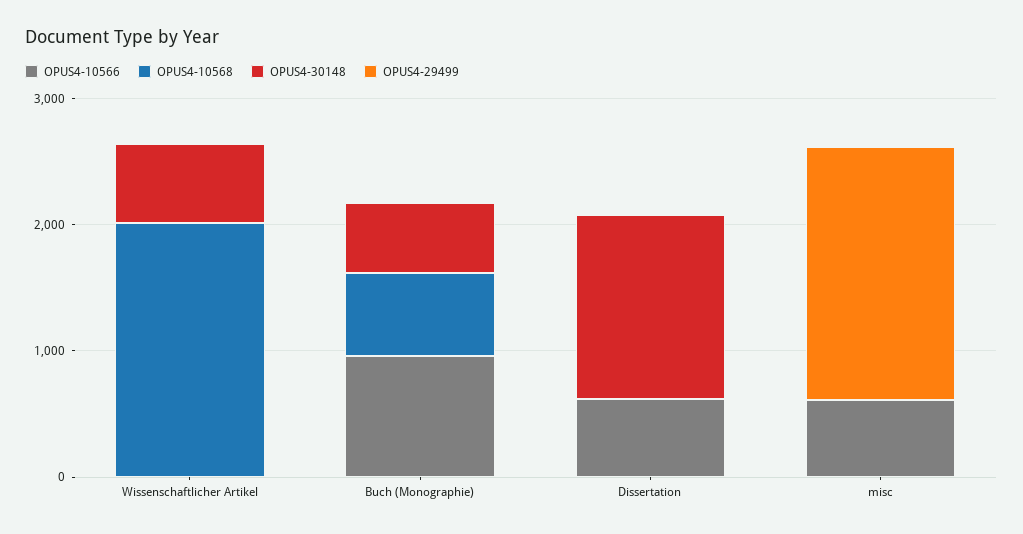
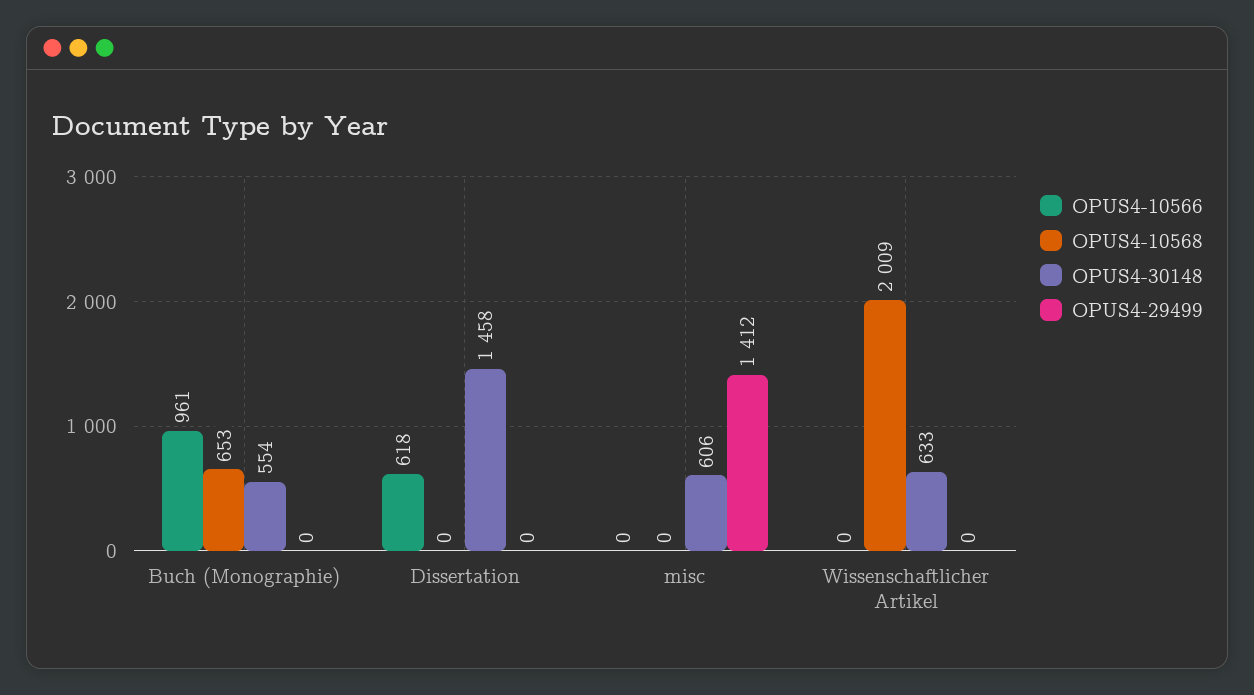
  {
    "OPUS4-10566": {
      "Wissenschaftlicher Artikel": 0,
      "Buch (Monographie)": 961,
      "Dissertation": 618,
-     "misc": 600
+     "misc": 0
    },
    "OPUS4-10568": {
      "Wissenschaftlicher Artikel": 2009,
      "Buch (Monographie)": 653,
      "Dissertation": 0,
      "misc": 0
    },
    "OPUS4-30148": {
      "Wissenschaftlicher Artikel": 633,
      "Buch (Monographie)": 554,
      "Dissertation": 1458,
-     "misc": 0
+     "misc": 606
    },
    "OPUS4-29499": {
      "Wissenschaftlicher Artikel": 0,
      "Buch (Monographie)": 0,
      "Dissertation": 0,
-     "misc": 2000
+     "misc": 1412
    }
  }

